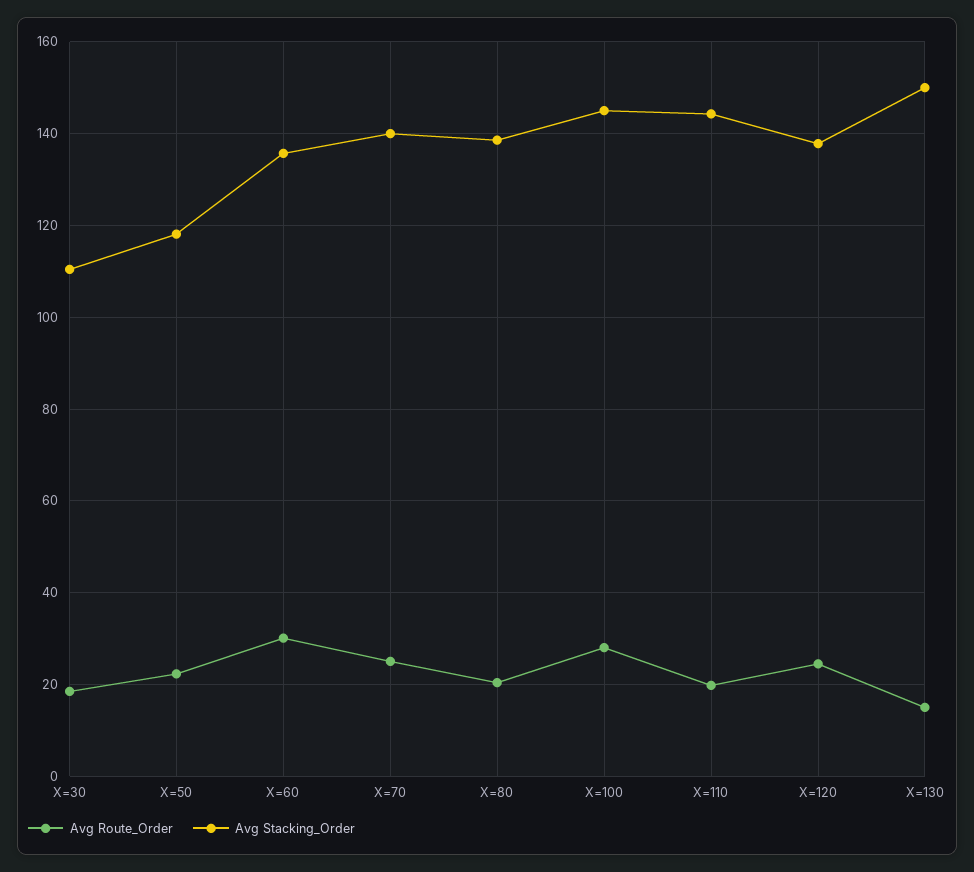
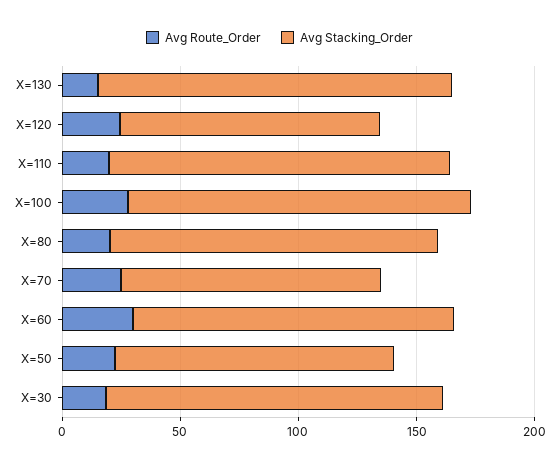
  {
    "Avg Route_Order": {
      "X=30": 18,
      "X=50": 22,
      "X=60": 30,
      "X=70": 26,
      "X=80": 20,
      "X=100": 28,
      "X=110": 20,
      "X=120": 24,
      "X=130": 16
    },
    "Avg Stacking_Order": {
-     "X=30": 110,
+     "X=30": 140,
      "X=50": 118,
      "X=60": 136,
-     "X=70": 140,
+     "X=70": 110,
      "X=80": 138,
      "X=100": 146,
      "X=110": 144,
-     "X=120": 138,
+     "X=120": 110,
      "X=130": 150
    }
  }

